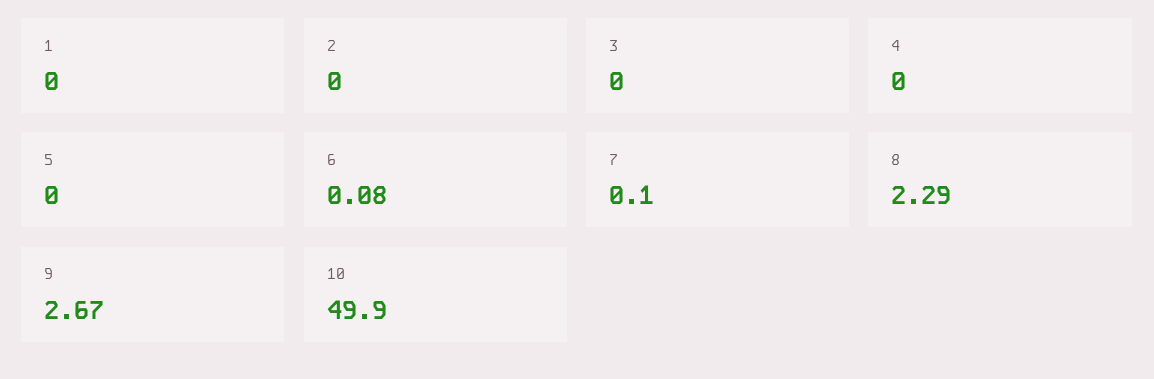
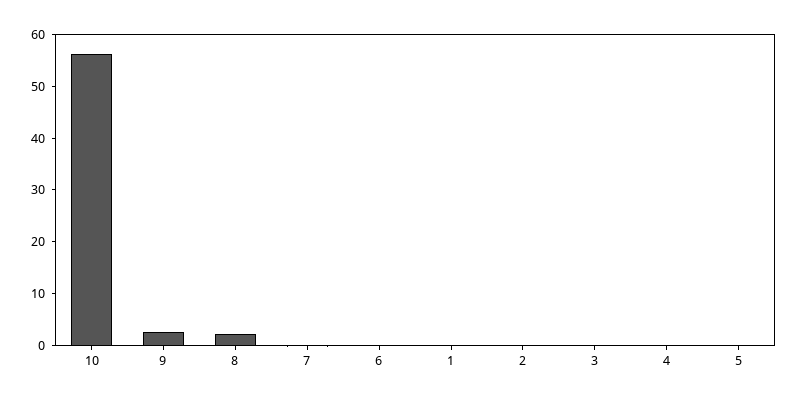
  {
    "1": 0,
    "2": 0,
    "3": 0,
    "4": 0,
    "5": 0,
    "6": 0.08,
    "7": 0.1,
    "8": 2.29,
    "9": 2.67,
-   "10": 49.9
+   "10": 56
  }

